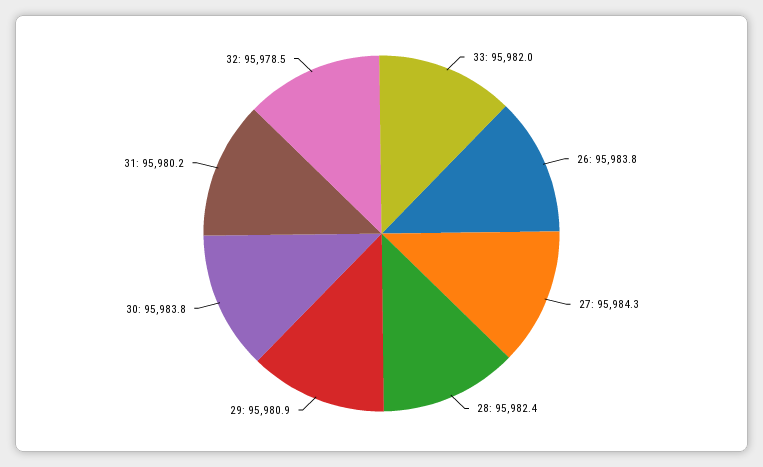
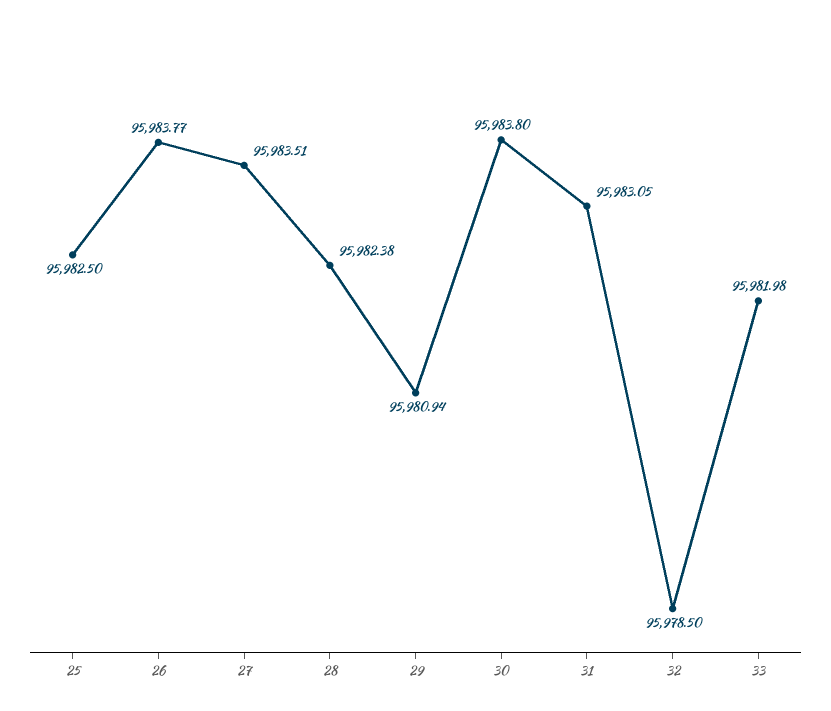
  {
    "33": 95981.98,
    "26": 95983.77,
-   "27": 95984.3,
+   "27": 95983.51,
    "28": 95982.38,
    "29": 95980.94,
    "30": 95983.8,
-   "31": 95980.2,
+   "31": 95983.05,
-   "32": 95978.5
+   "32": 95978.5,
+   "25": 95982.5
  }

